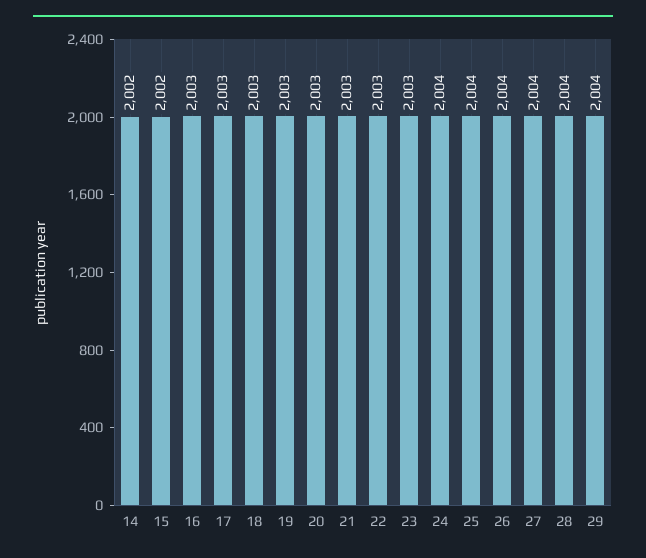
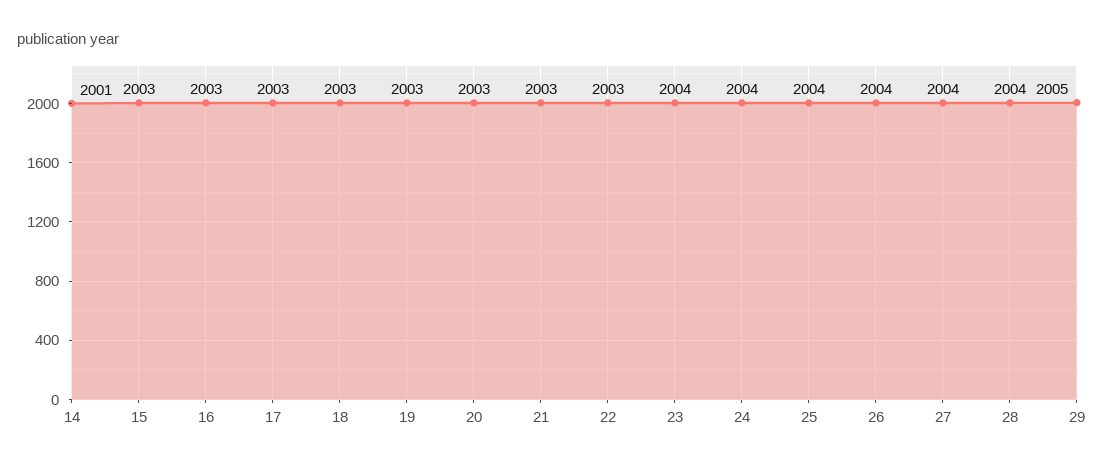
  {
-   "14": 2002,
+   "14": 2001,
-   "15": 2002,
+   "15": 2003,
    "16": 2003,
    "17": 2003,
    "18": 2003,
    "19": 2003,
    "20": 2003,
    "21": 2003,
    "22": 2003,
-   "23": 2003,
+   "23": 2004,
    "24": 2004,
    "25": 2004,
    "26": 2004,
    "27": 2004,
    "28": 2004,
-   "29": 2004
+   "29": 2005
  }

